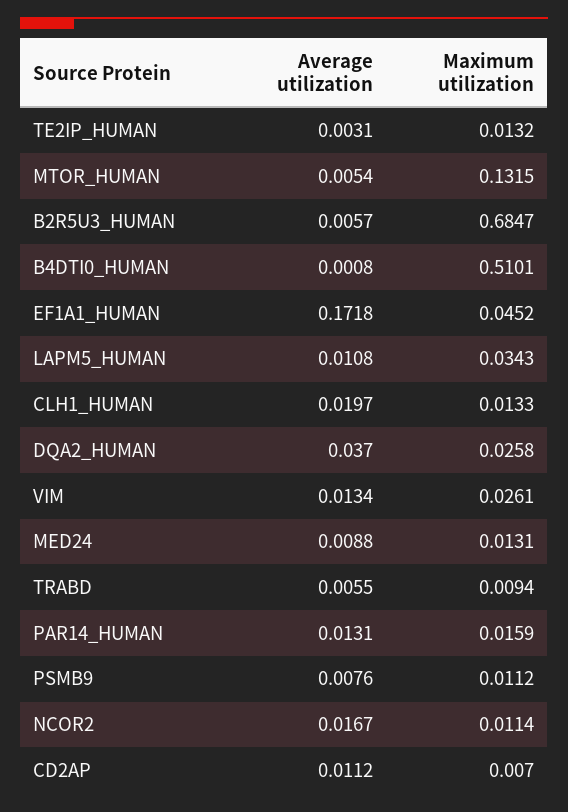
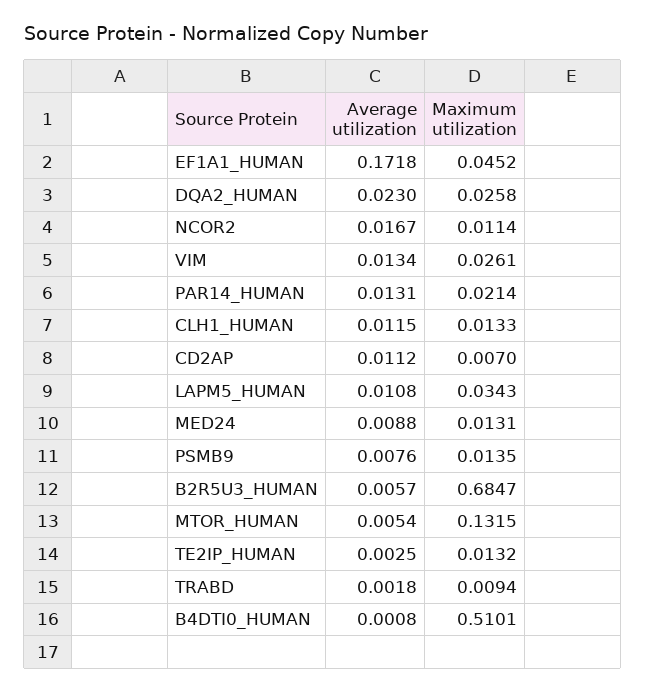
  {
    "Average utilization": {
-     "TE2IP_HUMAN": 0.0031,
+     "TE2IP_HUMAN": 0.0025,
      "MTOR_HUMAN": 0.0054,
      "B2R5U3_HUMAN": 0.0057,
      "B4DTI0_HUMAN": 0.0008,
      "EF1A1_HUMAN": 0.1718,
      "LAPM5_HUMAN": 0.0108,
-     "CLH1_HUMAN": 0.0197,
+     "CLH1_HUMAN": 0.0115,
-     "DQA2_HUMAN": 0.037,
+     "DQA2_HUMAN": 0.023,
      "VIM": 0.0134,
      "MED24": 0.0088,
-     "TRABD": 0.0055,
+     "TRABD": 0.0018,
      "PAR14_HUMAN": 0.0131,
      "PSMB9": 0.0076,
      "NCOR2": 0.0167,
      "CD2AP": 0.0112
    },
    "Maximum utilization": {
      "TE2IP_HUMAN": 0.0132,
      "MTOR_HUMAN": 0.1315,
      "B2R5U3_HUMAN": 0.6847,
      "B4DTI0_HUMAN": 0.5101,
      "EF1A1_HUMAN": 0.0452,
      "LAPM5_HUMAN": 0.0343,
      "CLH1_HUMAN": 0.0133,
      "DQA2_HUMAN": 0.0258,
      "VIM": 0.0261,
      "MED24": 0.0131,
      "TRABD": 0.0094,
-     "PAR14_HUMAN": 0.0159,
+     "PAR14_HUMAN": 0.0214,
-     "PSMB9": 0.0112,
+     "PSMB9": 0.0135,
      "NCOR2": 0.0114,
      "CD2AP": 0.007
    }
  }

